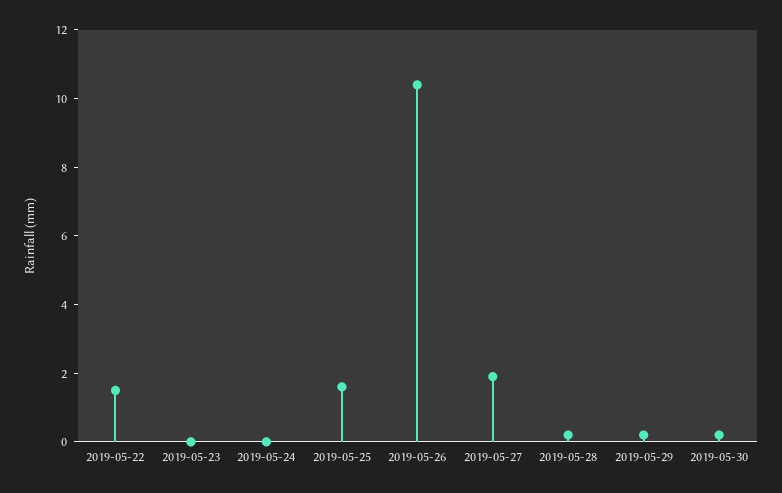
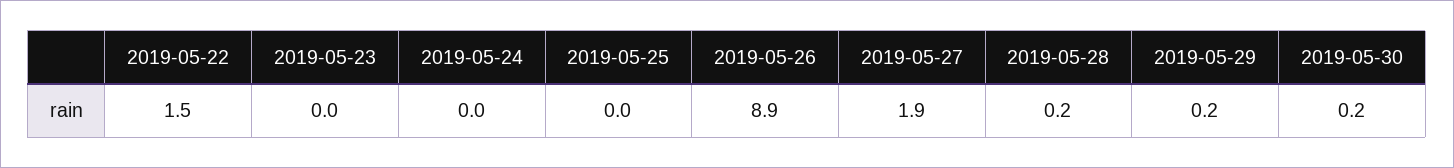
  {
    "2019-05-22": 1.5,
    "2019-05-23": 0,
    "2019-05-24": 0,
-   "2019-05-25": 1.5,
+   "2019-05-25": 0,
-   "2019-05-26": 10.5,
+   "2019-05-26": 8.9,
    "2019-05-27": 1.9,
    "2019-05-28": 0.2,
    "2019-05-29": 0.2,
    "2019-05-30": 0.2
  }

